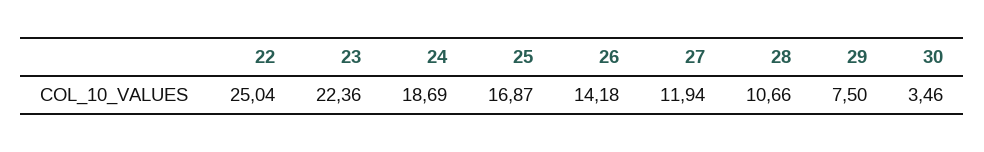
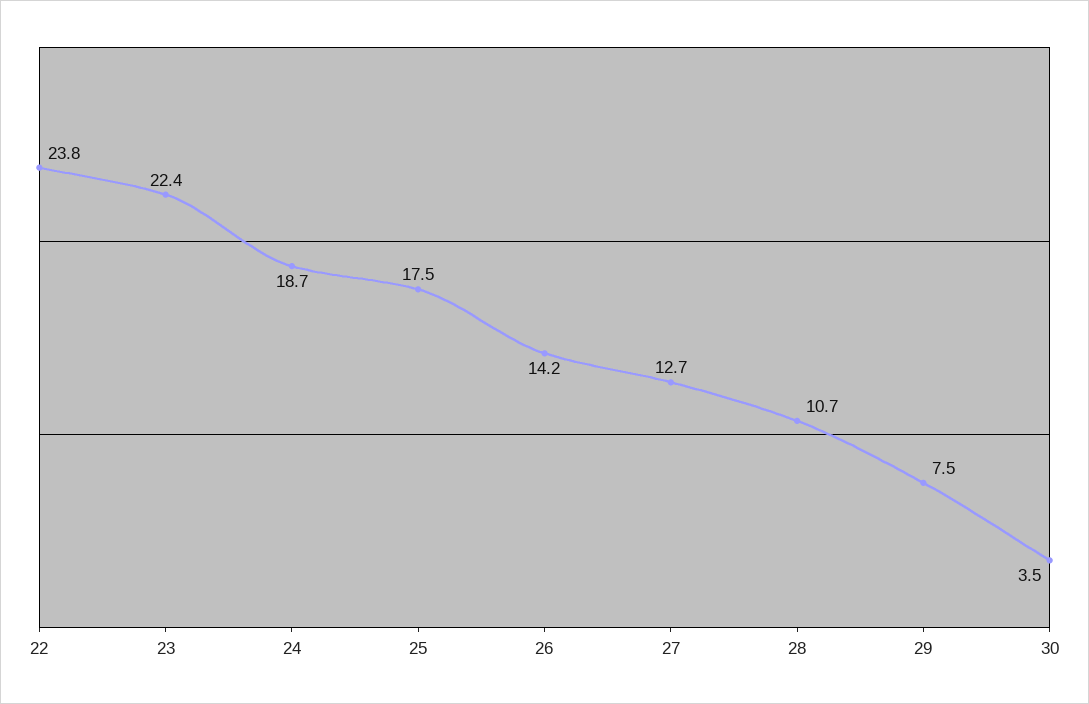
  {
-   "22": 25.04,
+   "22": 23.8,
    "23": 22.36,
    "24": 18.69,
-   "25": 16.87,
+   "25": 17.5,
    "26": 14.18,
-   "27": 11.94,
+   "27": 12.7,
    "28": 10.66,
    "29": 7.5,
    "30": 3.46
  }

